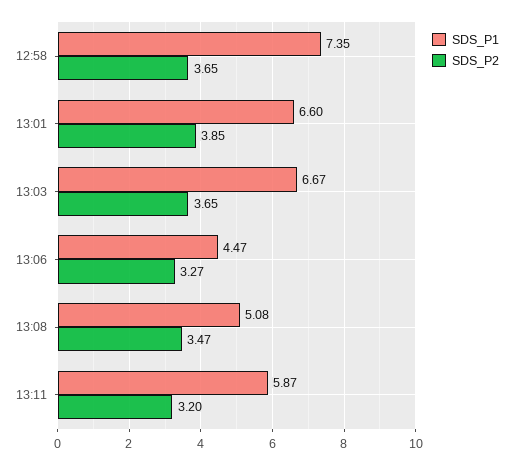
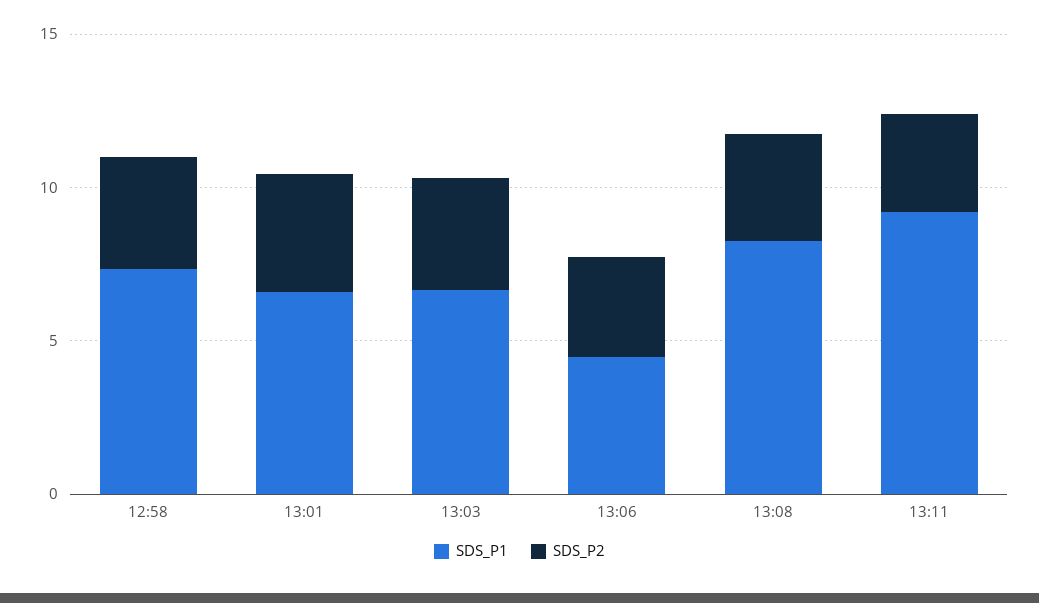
  {
    "SDS_P1": {
      "12:58": 7.35,
      "13:01": 6.6,
      "13:03": 6.67,
      "13:06": 4.47,
-     "13:08": 5.08,
+     "13:08": 8,
-     "13:11": 5.87
+     "13:11": 9
    },
    "SDS_P2": {
      "12:58": 3.65,
      "13:01": 3.85,
      "13:03": 3.65,
      "13:06": 3.27,
      "13:08": 3.47,
      "13:11": 3.2
    }
  }

